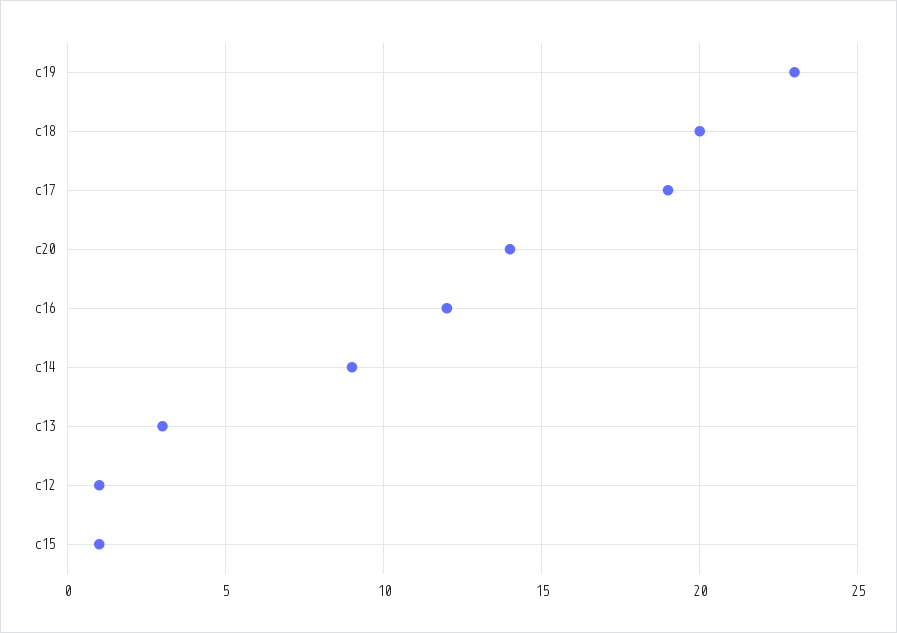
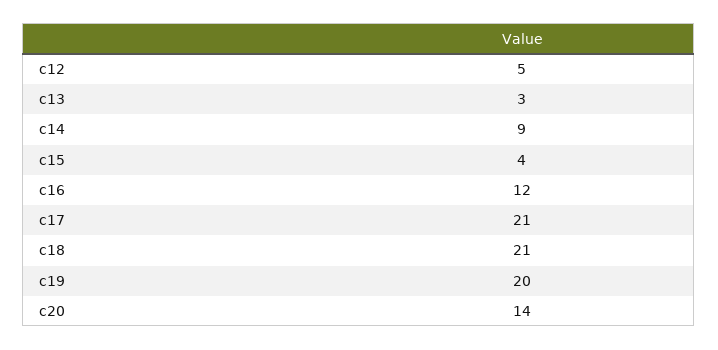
  {
-   "c19": 23,
+   "c19": 20,
-   "c18": 20,
+   "c18": 21,
-   "c17": 19,
+   "c17": 21,
    "c20": 14,
    "c16": 12,
    "c14": 9,
    "c13": 3,
-   "c12": 1,
+   "c12": 5,
-   "c15": 1
+   "c15": 4
  }

